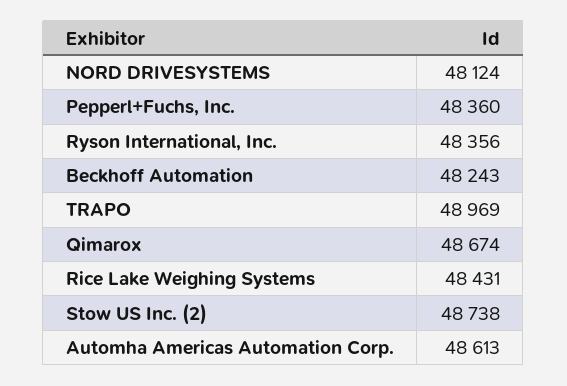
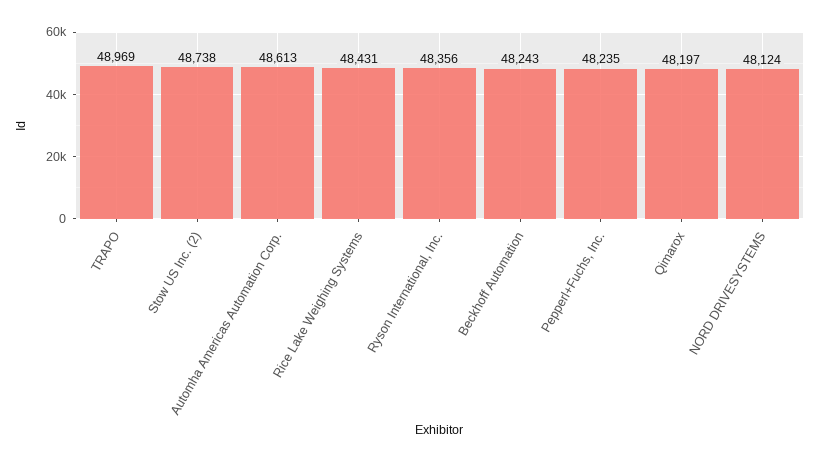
  {
    "NORD DRIVESYSTEMS": 48124,
-   "Pepperl+Fuchs, Inc.": 48360,
+   "Pepperl+Fuchs, Inc.": 48235,
    "Ryson International, Inc.": 48356,
    "Beckhoff Automation": 48243,
    "TRAPO": 48969,
-   "Qimarox": 48674,
+   "Qimarox": 48197,
    "Rice Lake Weighing Systems": 48431,
    "Stow US Inc. (2)": 48738,
    "Automha Americas Automation Corp.": 48613
  }

